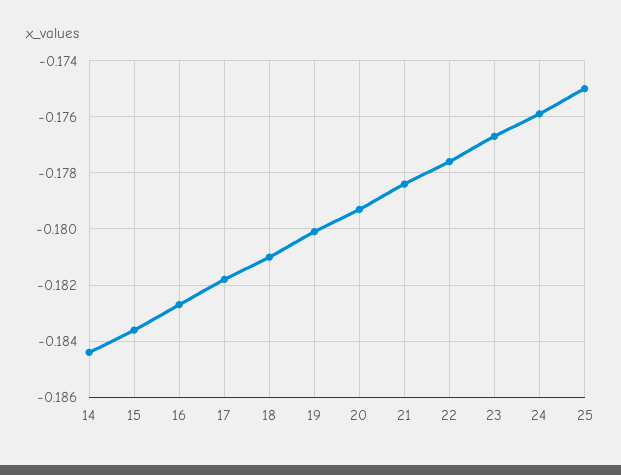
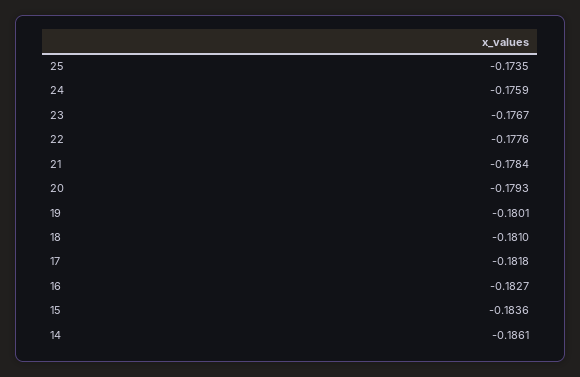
  {
-   "14": -0.1845,
+   "14": -0.1861,
    "15": -0.1836,
    "16": -0.1827,
    "17": -0.1818,
    "18": -0.181,
    "19": -0.1801,
    "20": -0.1793,
    "21": -0.1784,
    "22": -0.1776,
    "23": -0.1767,
    "24": -0.1759,
-   "25": -0.175
+   "25": -0.1735
  }

